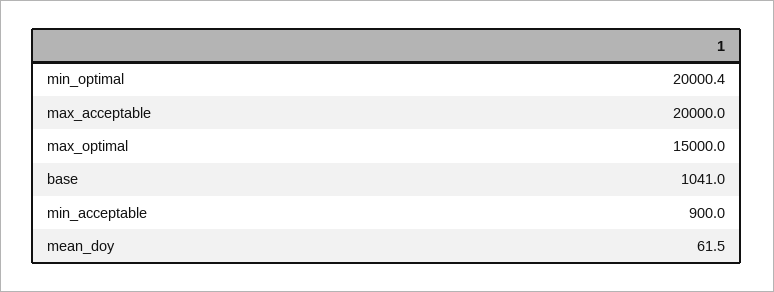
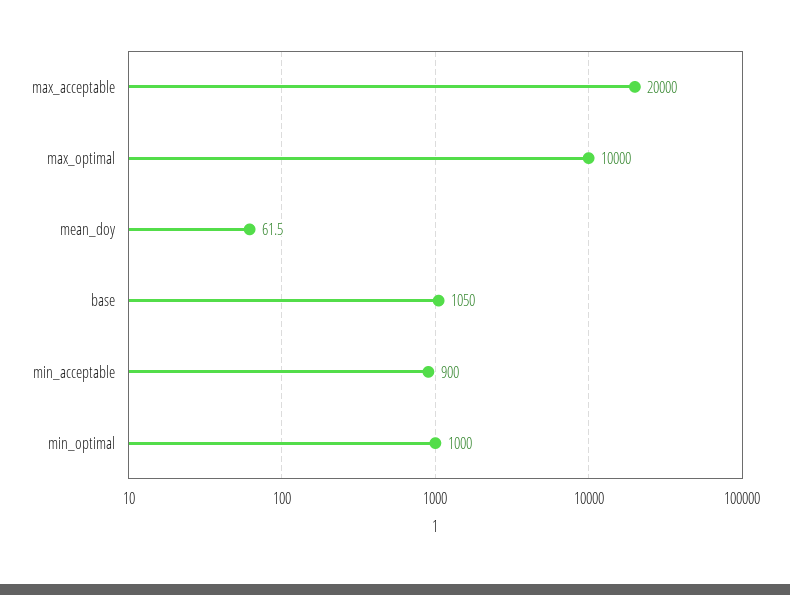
  {
-   "min_optimal": 20000.4,
+   "min_optimal": 1000,
    "max_acceptable": 20000,
-   "max_optimal": 15000,
+   "max_optimal": 10000,
-   "base": 1041,
+   "base": 1050,
    "min_acceptable": 900,
    "mean_doy": 61.5
  }

